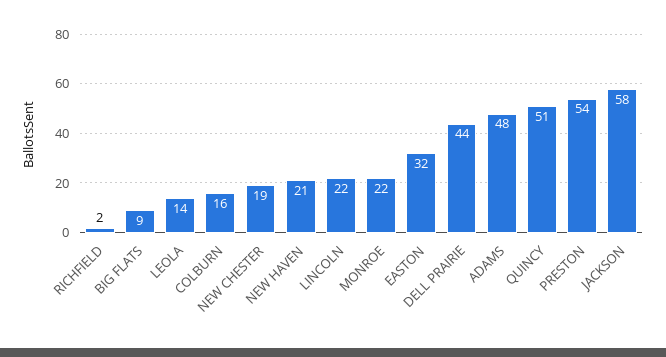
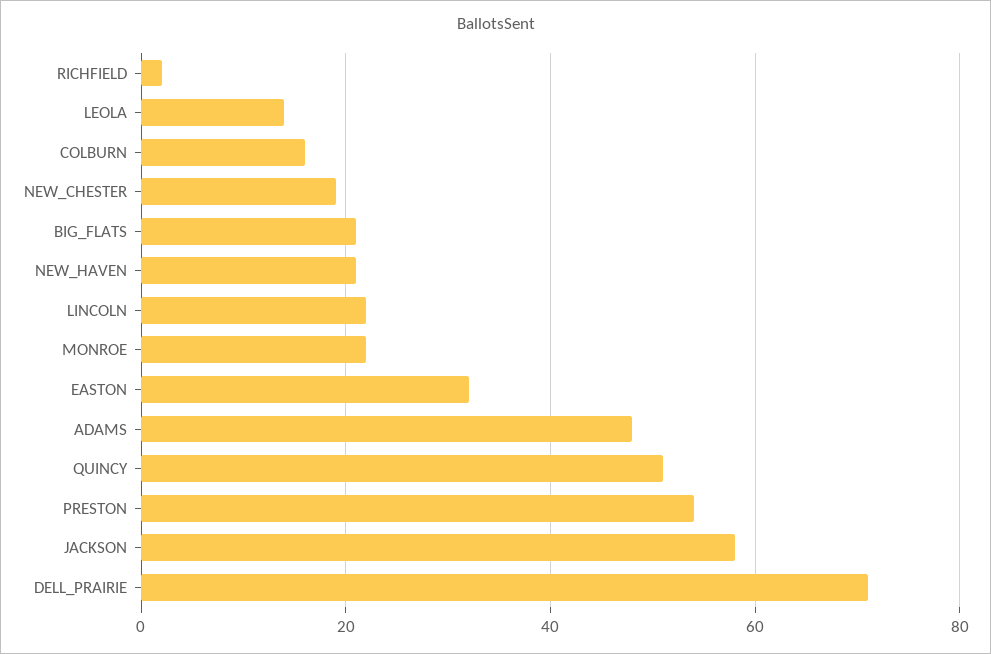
  {
    "RICHFIELD": 2,
-   "BIG FLATS": 9,
+   "BIG FLATS": 20,
    "LEOLA": 14,
    "COLBURN": 16,
    "NEW CHESTER": 19,
    "NEW HAVEN": 21,
    "LINCOLN": 22,
    "MONROE": 22,
    "EASTON": 32,
-   "DELL PRAIRIE": 44,
+   "DELL PRAIRIE": 70,
    "ADAMS": 48,
    "QUINCY": 51,
    "PRESTON": 54,
    "JACKSON": 58
  }

